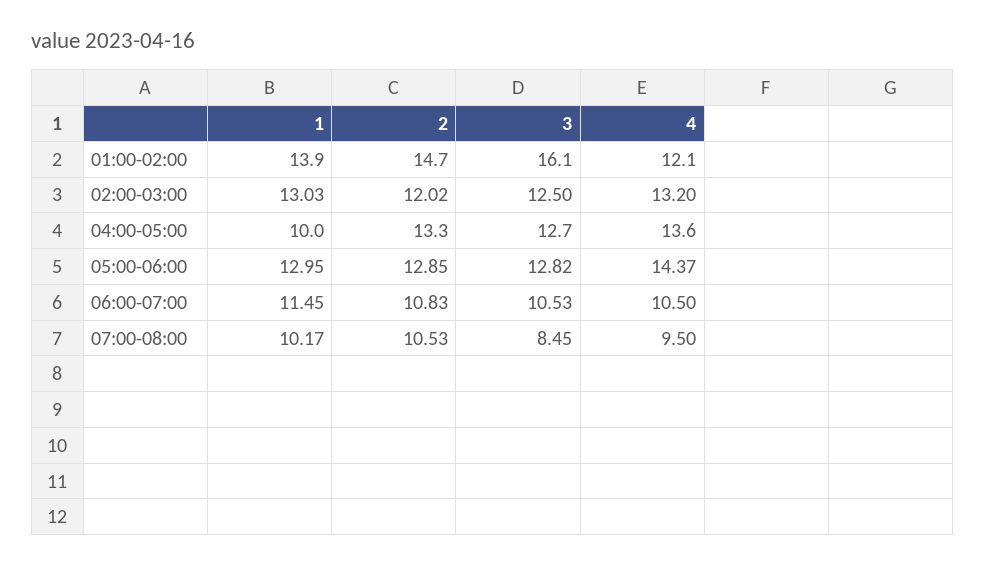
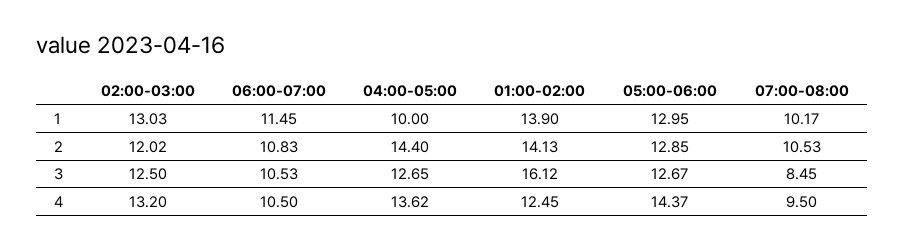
  {
    "1": {
      "01:00-02:00": 13.9,
      "02:00-03:00": 13.03,
      "04:00-05:00": 10,
      "05:00-06:00": 12.95,
      "06:00-07:00": 11.45,
      "07:00-08:00": 10.17
    },
    "2": {
-     "01:00-02:00": 14.7,
+     "01:00-02:00": 14.13,
      "02:00-03:00": 12.02,
-     "04:00-05:00": 13.3,
+     "04:00-05:00": 14.4,
      "05:00-06:00": 12.85,
      "06:00-07:00": 10.83,
      "07:00-08:00": 10.53
    },
    "3": {
      "01:00-02:00": 16.12,
      "02:00-03:00": 12.5,
      "04:00-05:00": 12.65,
-     "05:00-06:00": 12.82,
+     "05:00-06:00": 12.67,
      "06:00-07:00": 10.53,
      "07:00-08:00": 8.45
    },
    "4": {
-     "01:00-02:00": 12.1,
+     "01:00-02:00": 12.45,
      "02:00-03:00": 13.2,
      "04:00-05:00": 13.62,
      "05:00-06:00": 14.37,
      "06:00-07:00": 10.5,
      "07:00-08:00": 9.5
    }
  }

